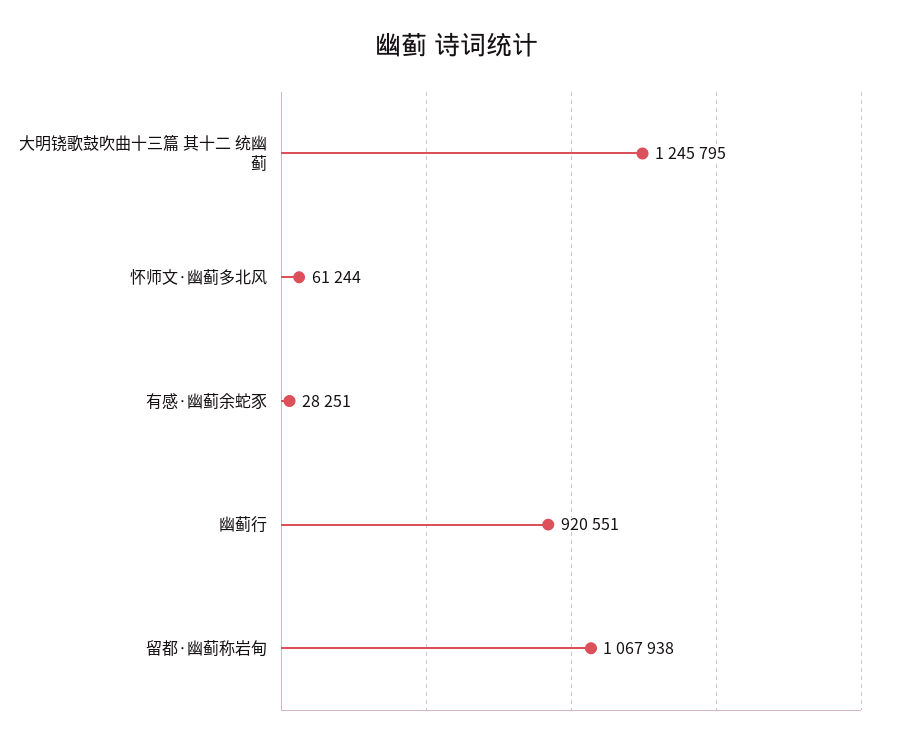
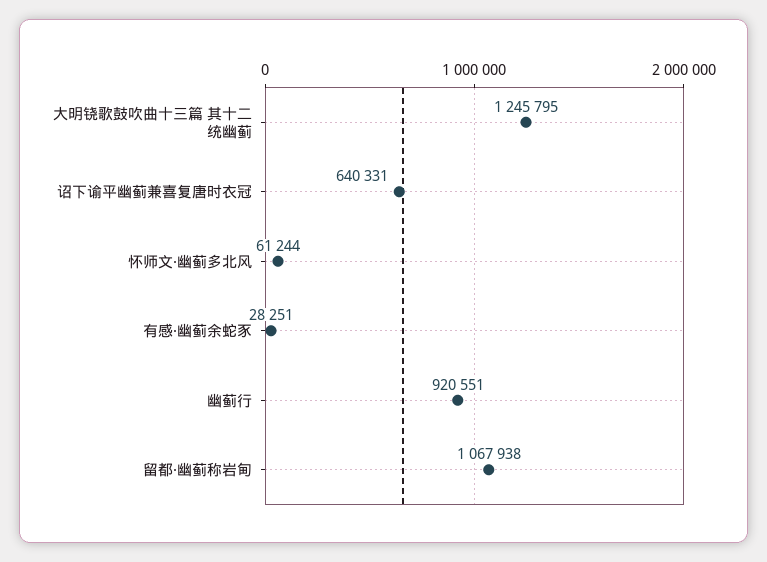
  {
    "大明铙歌鼓吹曲十三篇 其十二 统幽蓟": 1245795,
    "怀师文·幽蓟多北风": 61244,
    "有感·幽蓟余蛇豕": 28251,
    "幽蓟行": 920551,
-   "留都·幽蓟称岩甸": 1067938
+   "留都·幽蓟称岩甸": 1067938,
+   "诏下谕平幽蓟兼喜复唐时衣冠": 640331
  }

